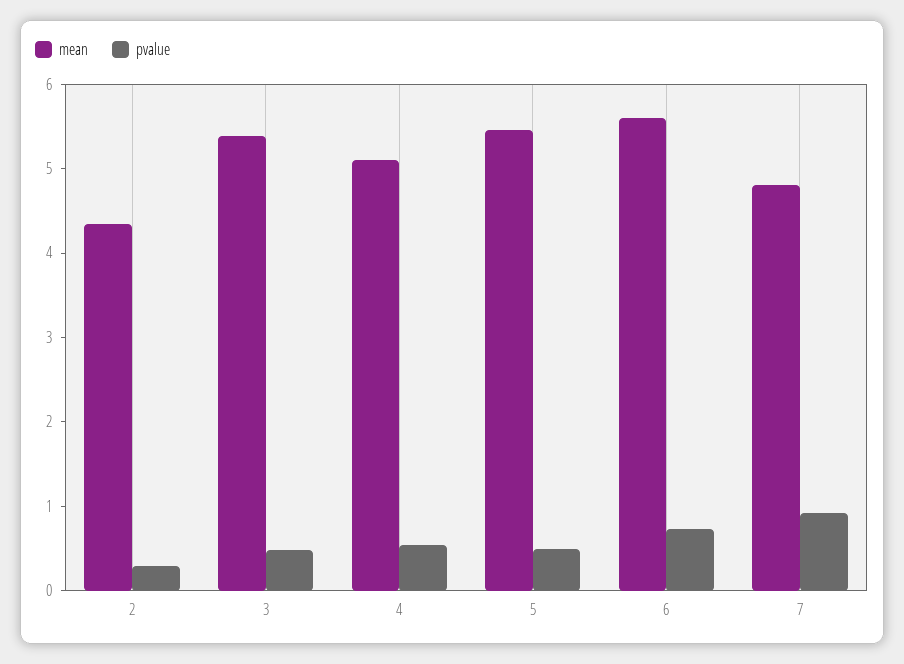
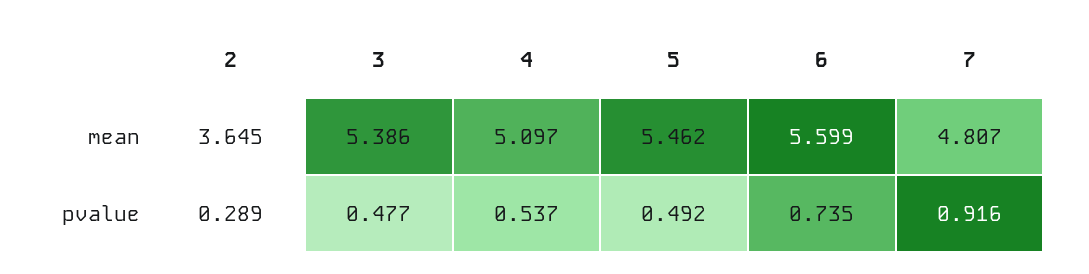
  {
    "mean": {
-     "2": 4.4,
+     "2": 3.645,
      "3": 5.386,
      "4": 5.097,
      "5": 5.462,
      "6": 5.599,
      "7": 4.807
    },
    "pvalue": {
      "2": 0.289,
      "3": 0.477,
      "4": 0.537,
      "5": 0.492,
      "6": 0.735,
      "7": 0.916
    }
  }

